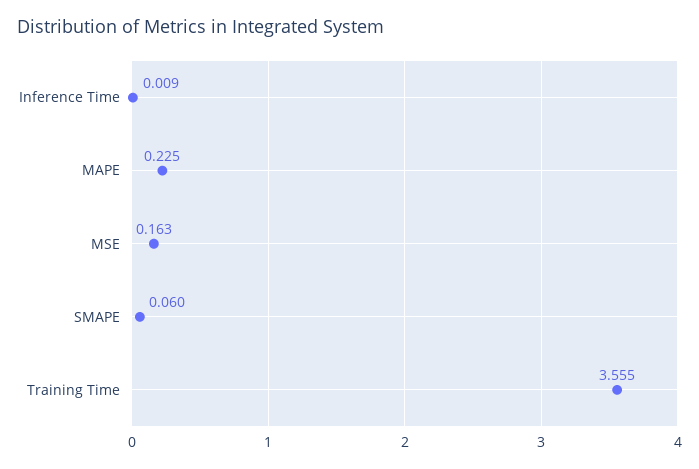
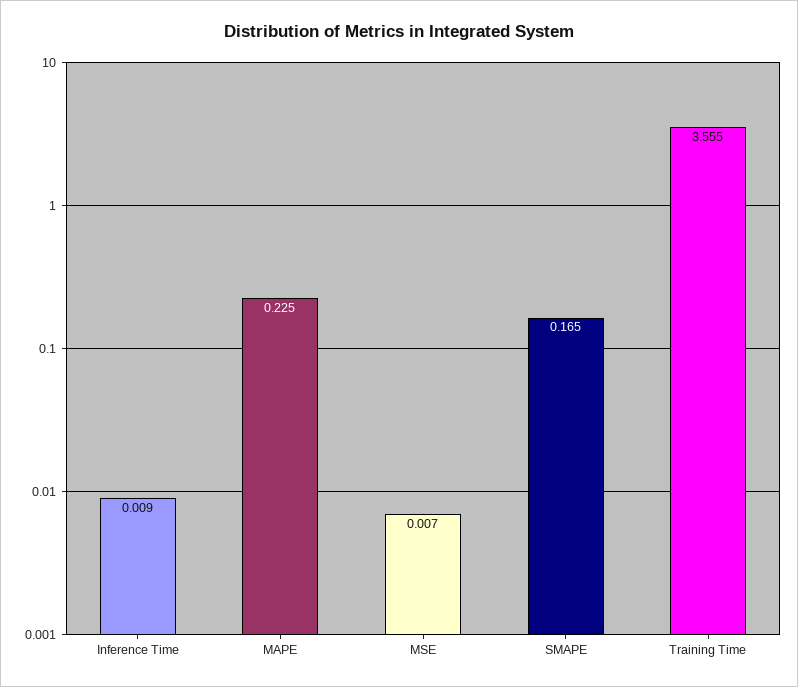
  {
    "Inference Time": 0.009,
    "MAPE": 0.225,
-   "MSE": 0.163,
+   "MSE": 0.007,
-   "SMAPE": 0.06,
+   "SMAPE": 0.165,
    "Training Time": 3.555
  }

